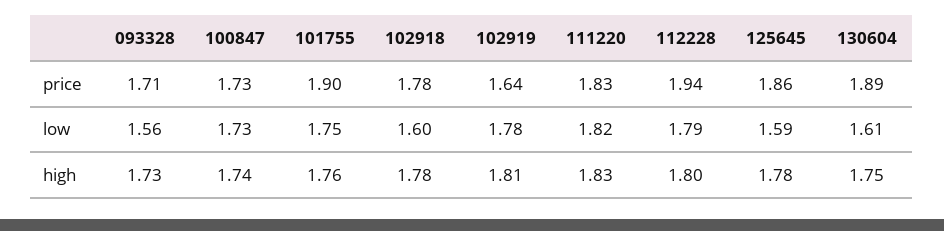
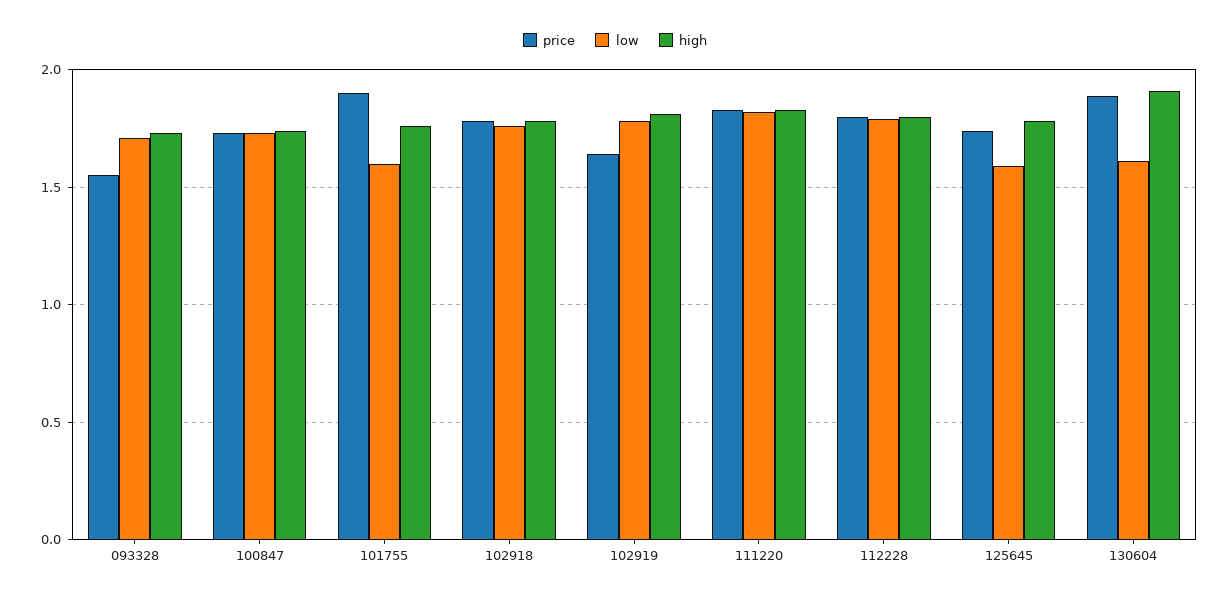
  {
    "price": {
-     "093328": 1.71,
+     "093328": 1.55,
      "100847": 1.73,
      "101755": 1.9,
      "102918": 1.78,
      "102919": 1.64,
      "111220": 1.83,
-     "112228": 1.94,
+     "112228": 1.8,
-     "125645": 1.86,
+     "125645": 1.75,
      "130604": 1.89
    },
    "low": {
-     "093328": 1.56,
+     "093328": 1.7,
      "100847": 1.73,
-     "101755": 1.75,
+     "101755": 1.6,
-     "102918": 1.6,
+     "102918": 1.75,
      "102919": 1.78,
      "111220": 1.82,
      "112228": 1.79,
      "125645": 1.59,
      "130604": 1.61
    },
    "high": {
      "093328": 1.73,
      "100847": 1.74,
      "101755": 1.76,
      "102918": 1.78,
      "102919": 1.81,
      "111220": 1.83,
      "112228": 1.8,
      "125645": 1.78,
-     "130604": 1.75
+     "130604": 1.9
    }
  }

